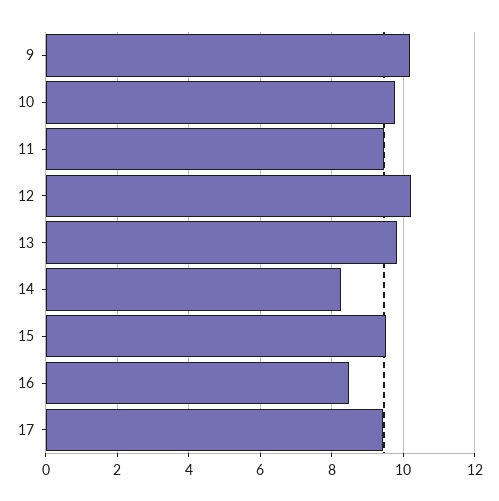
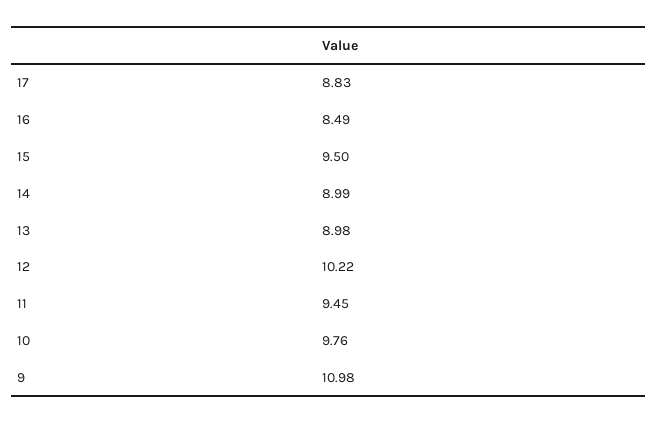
  {
-   "9": 10.2,
+   "9": 10.98,
    "10": 9.76,
    "11": 9.45,
    "12": 10.22,
-   "13": 9.8,
+   "13": 8.98,
-   "14": 8.2,
+   "14": 8.99,
    "15": 9.5,
    "16": 8.49,
-   "17": 9.4
+   "17": 8.83
  }

